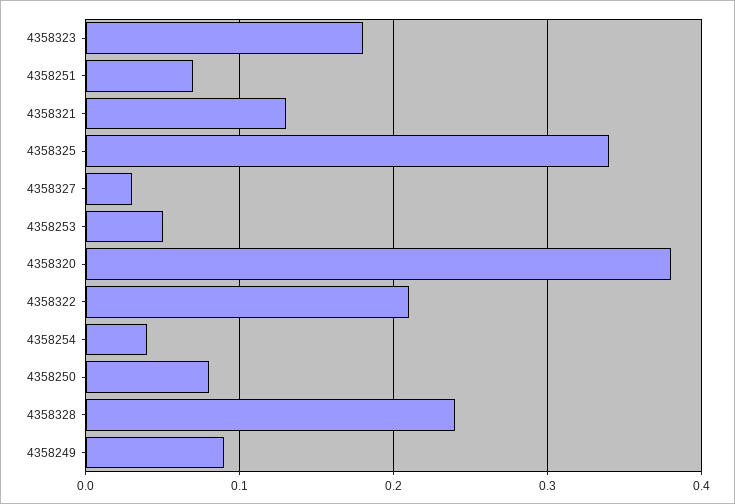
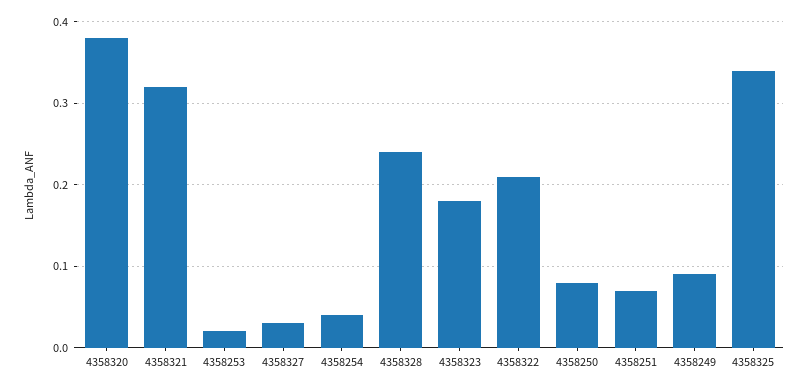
  {
    "4358323": 0.18,
    "4358251": 0.07,
-   "4358321": 0.13,
+   "4358321": 0.32,
    "4358325": 0.34,
    "4358327": 0.03,
-   "4358253": 0.05,
+   "4358253": 0.02,
    "4358320": 0.38,
    "4358322": 0.21,
    "4358254": 0.04,
    "4358250": 0.08,
    "4358328": 0.24,
    "4358249": 0.09
  }

